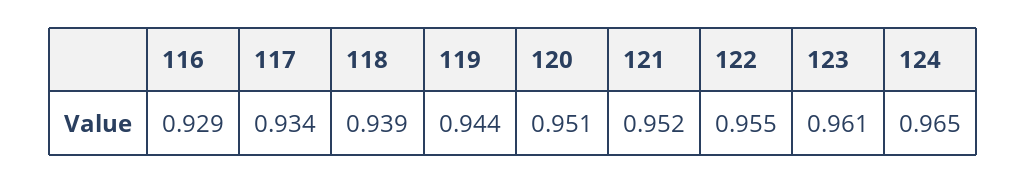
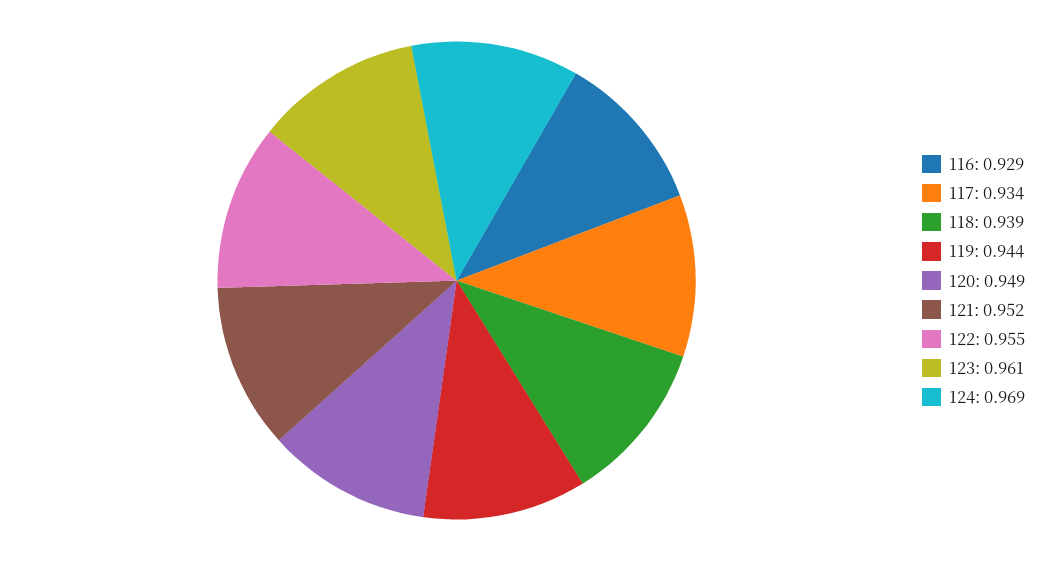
  {
    "116": 0.929,
    "117": 0.934,
    "118": 0.939,
    "119": 0.944,
-   "120": 0.951,
+   "120": 0.949,
    "121": 0.952,
    "122": 0.955,
    "123": 0.961,
-   "124": 0.965
+   "124": 0.969
  }

